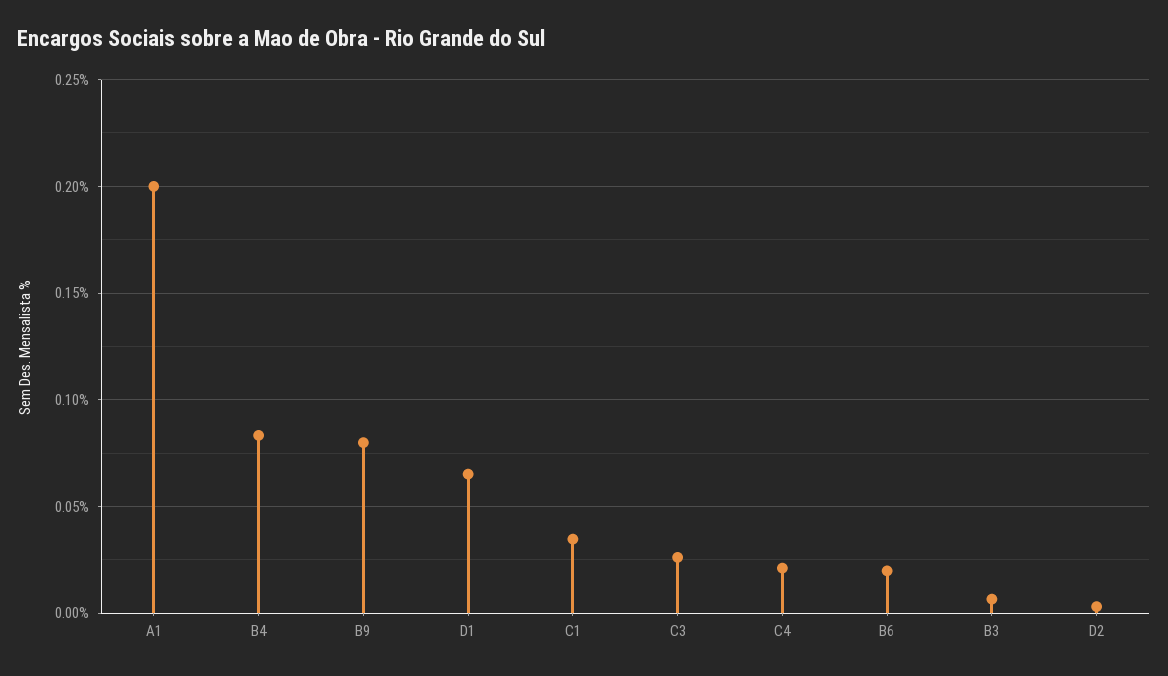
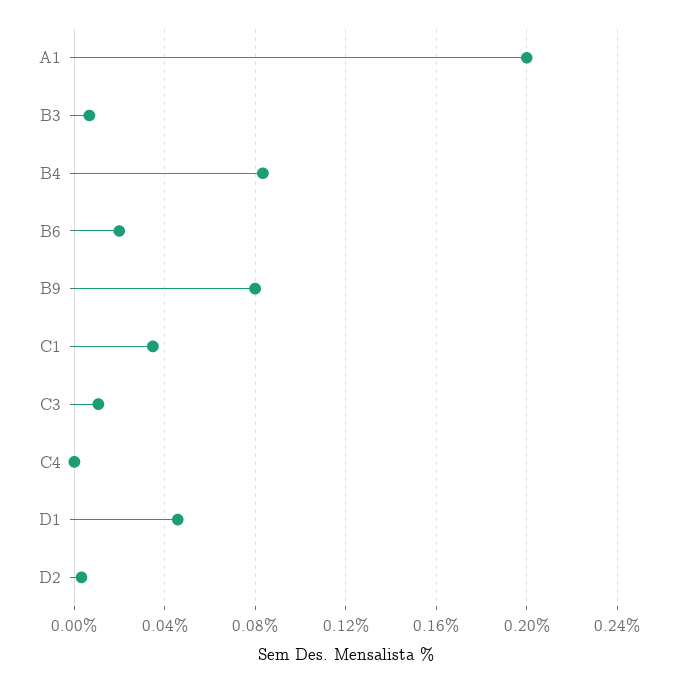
  {
    "A1": 0.2,
    "B4": 0.085,
    "B9": 0.08,
-   "D1": 0.065,
+   "D1": 0.045,
    "C1": 0.035,
-   "C3": 0.025,
+   "C3": 0.01,
-   "C4": 0.02,
+   "C4": 0,
    "B6": 0.02,
    "B3": 0.005,
    "D2": 0.005
  }

